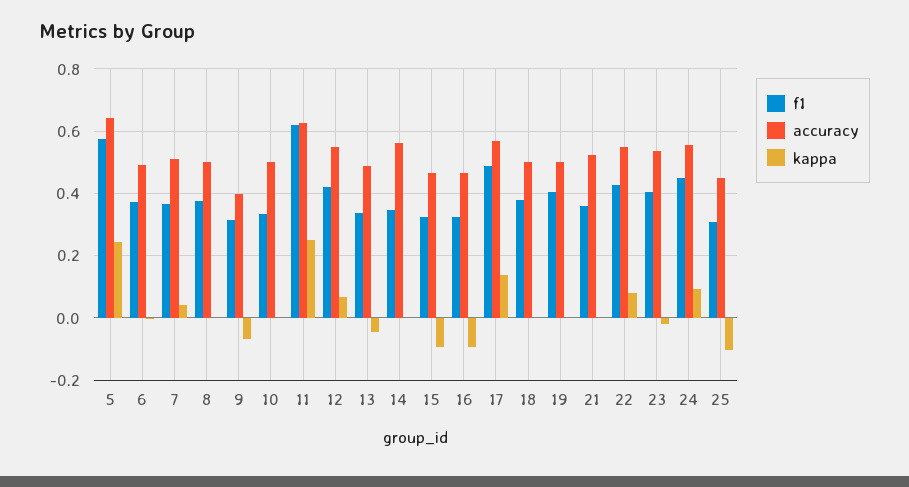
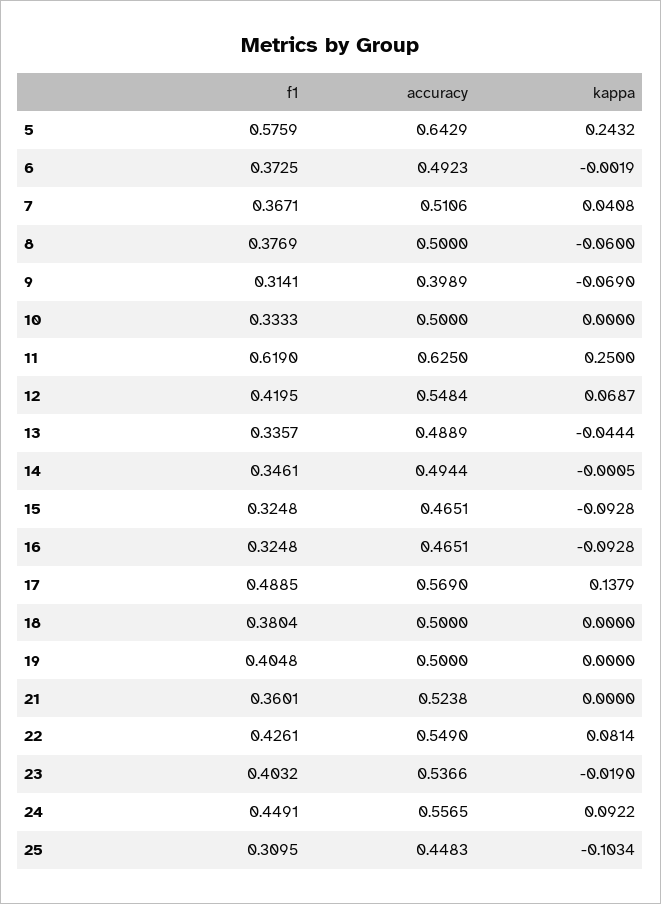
  {
    "f1": {
      "5": 0.5759,
      "6": 0.3725,
      "7": 0.3671,
      "8": 0.3769,
      "9": 0.3141,
      "10": 0.3333,
      "11": 0.619,
      "12": 0.4195,
      "13": 0.3357,
      "14": 0.3461,
      "15": 0.3248,
      "16": 0.3248,
      "17": 0.4885,
      "18": 0.3804,
      "19": 0.4048,
      "21": 0.3601,
      "22": 0.4261,
      "23": 0.4032,
      "24": 0.4491,
      "25": 0.3095
    },
    "accuracy": {
      "5": 0.6429,
      "6": 0.4923,
      "7": 0.5106,
      "8": 0.5,
      "9": 0.3989,
      "10": 0.5,
      "11": 0.625,
      "12": 0.5484,
      "13": 0.4889,
-     "14": 0.56,
+     "14": 0.4944,
      "15": 0.4651,
      "16": 0.4651,
      "17": 0.569,
      "18": 0.5,
      "19": 0.5,
      "21": 0.5238,
      "22": 0.549,
      "23": 0.5366,
      "24": 0.5565,
      "25": 0.4483
    },
    "kappa": {
      "5": 0.2432,
      "6": -0.0019,
      "7": 0.0408,
-     "8": 0,
+     "8": -0.06,
      "9": -0.069,
      "10": 0,
      "11": 0.25,
      "12": 0.0687,
      "13": -0.0444,
      "14": -0.0005,
      "15": -0.0928,
      "16": -0.0928,
      "17": 0.1379,
      "18": 0,
      "19": 0,
      "21": 0,
      "22": 0.0814,
      "23": -0.019,
      "24": 0.0922,
      "25": -0.1034
    }
  }

